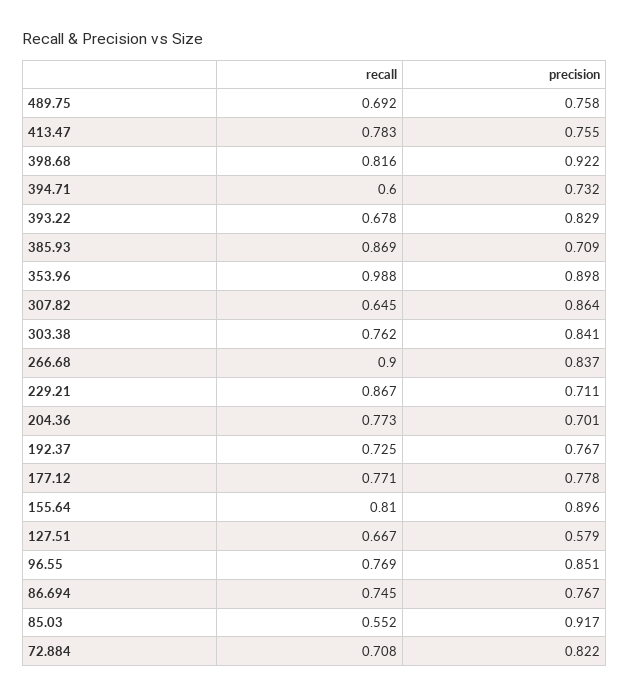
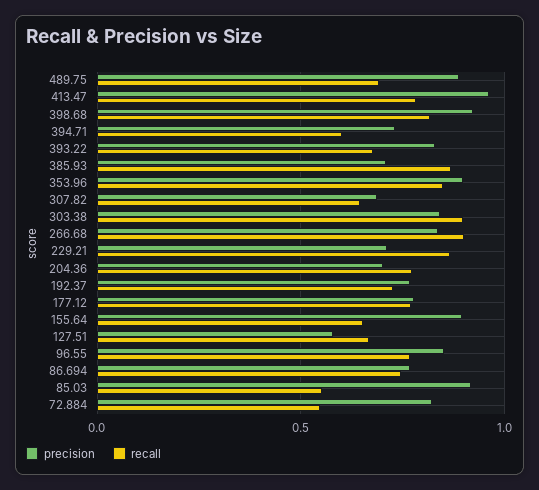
  {
    "recall": {
      "489.75": 0.692,
      "413.47": 0.783,
      "398.68": 0.816,
      "394.71": 0.6,
      "393.22": 0.678,
      "385.93": 0.869,
-     "353.96": 0.988,
+     "353.96": 0.85,
      "307.82": 0.645,
-     "303.38": 0.762,
+     "303.38": 0.9,
      "266.68": 0.9,
      "229.21": 0.867,
      "204.36": 0.773,
      "192.37": 0.725,
      "177.12": 0.771,
-     "155.64": 0.81,
+     "155.64": 0.65,
      "127.51": 0.667,
      "96.55": 0.769,
      "86.694": 0.745,
      "85.03": 0.552,
-     "72.884": 0.708
+     "72.884": 0.55
    },
    "precision": {
-     "489.75": 0.758,
+     "489.75": 0.9,
-     "413.47": 0.755,
+     "413.47": 0.95,
      "398.68": 0.922,
      "394.71": 0.732,
      "393.22": 0.829,
      "385.93": 0.709,
      "353.96": 0.898,
-     "307.82": 0.864,
+     "307.82": 0.7,
      "303.38": 0.841,
      "266.68": 0.837,
      "229.21": 0.711,
      "204.36": 0.701,
      "192.37": 0.767,
      "177.12": 0.778,
      "155.64": 0.896,
      "127.51": 0.579,
      "96.55": 0.851,
      "86.694": 0.767,
      "85.03": 0.917,
      "72.884": 0.822
    }
  }

